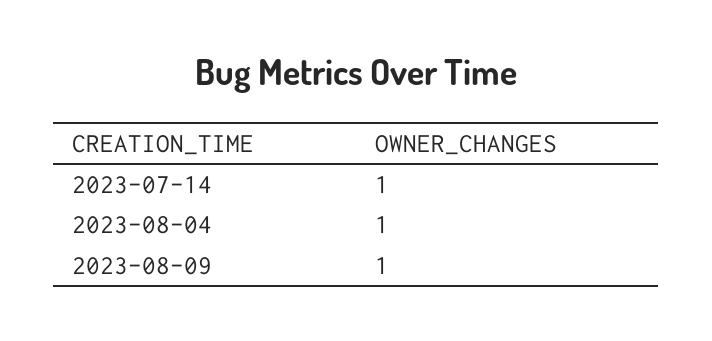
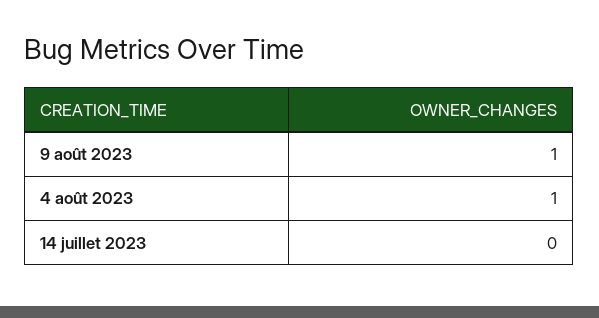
  {
-   "2023-07-14": 1,
+   "2023-07-14": 0,
    "2023-08-04": 1,
    "2023-08-09": 1
  }

